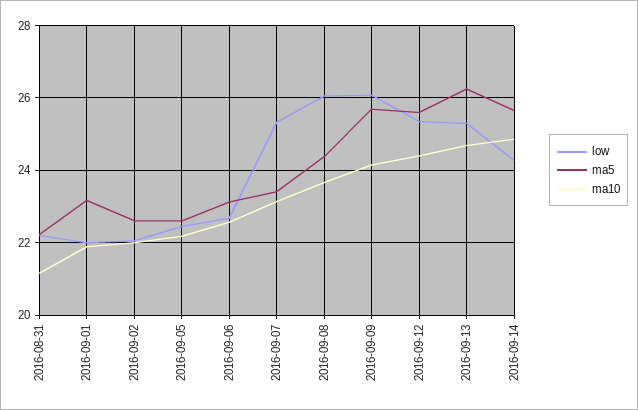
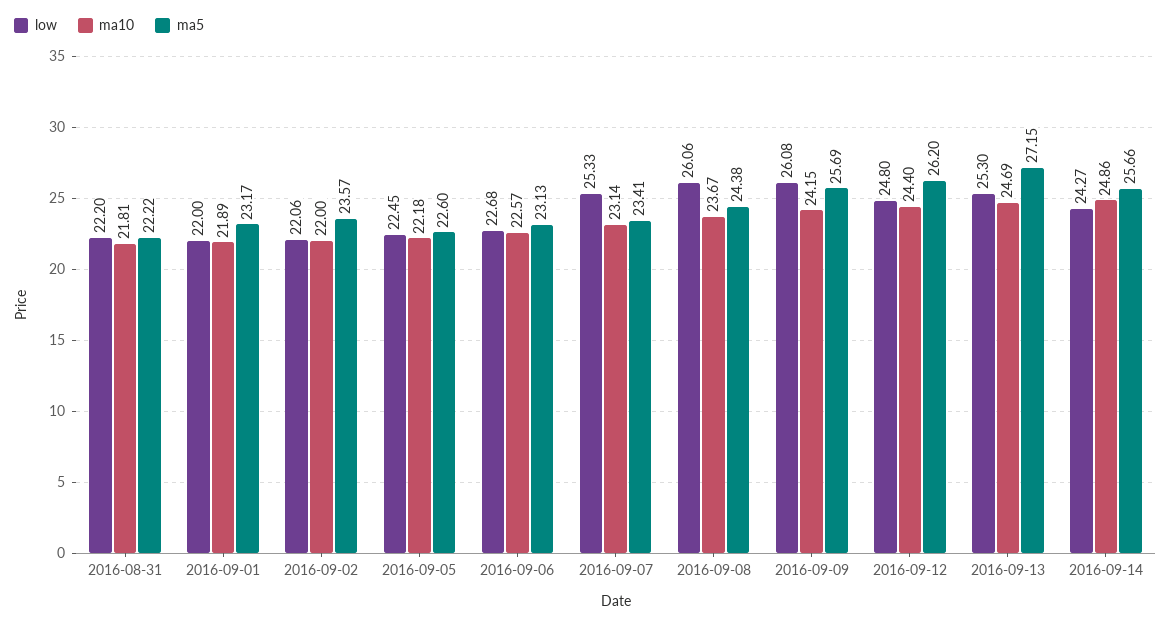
  {
    "low": {
      "2016-08-31": 22.2,
      "2016-09-01": 22,
      "2016-09-02": 22.06,
      "2016-09-05": 22.45,
      "2016-09-06": 22.68,
      "2016-09-07": 25.33,
      "2016-09-08": 26.06,
      "2016-09-09": 26.08,
-     "2016-09-12": 25.4,
+     "2016-09-12": 24.8,
      "2016-09-13": 25.3,
      "2016-09-14": 24.27
    },
    "ma5": {
      "2016-08-31": 22.22,
      "2016-09-01": 23.17,
-     "2016-09-02": 22.6,
+     "2016-09-02": 23.57,
      "2016-09-05": 22.6,
      "2016-09-06": 23.13,
      "2016-09-07": 23.41,
      "2016-09-08": 24.38,
      "2016-09-09": 25.69,
-     "2016-09-12": 25.6,
+     "2016-09-12": 26.2,
-     "2016-09-13": 26.2,
+     "2016-09-13": 27.15,
      "2016-09-14": 25.66
    },
    "ma10": {
-     "2016-08-31": 21.2,
+     "2016-08-31": 21.81,
      "2016-09-01": 21.89,
      "2016-09-02": 22,
      "2016-09-05": 22.18,
      "2016-09-06": 22.57,
      "2016-09-07": 23.14,
      "2016-09-08": 23.67,
      "2016-09-09": 24.15,
      "2016-09-12": 24.4,
      "2016-09-13": 24.69,
      "2016-09-14": 24.86
    }
  }

